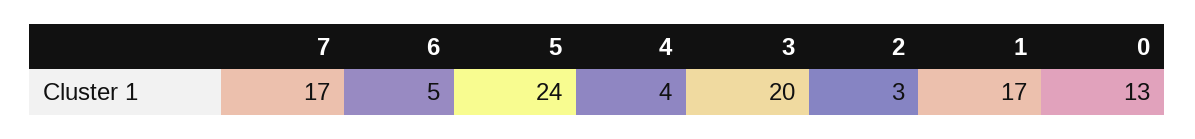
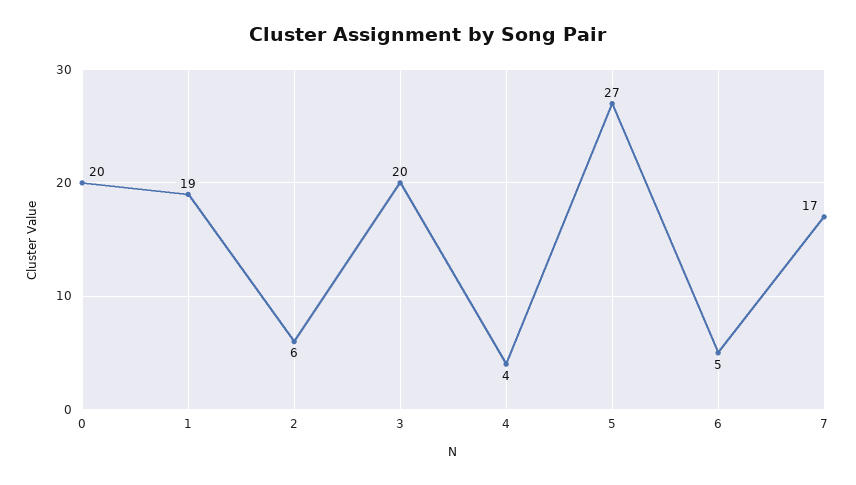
  {
    "7": 17,
    "6": 5,
-   "5": 24,
+   "5": 27,
    "4": 4,
    "3": 20,
-   "2": 3,
+   "2": 6,
-   "1": 17,
+   "1": 19,
-   "0": 13
+   "0": 20
  }

